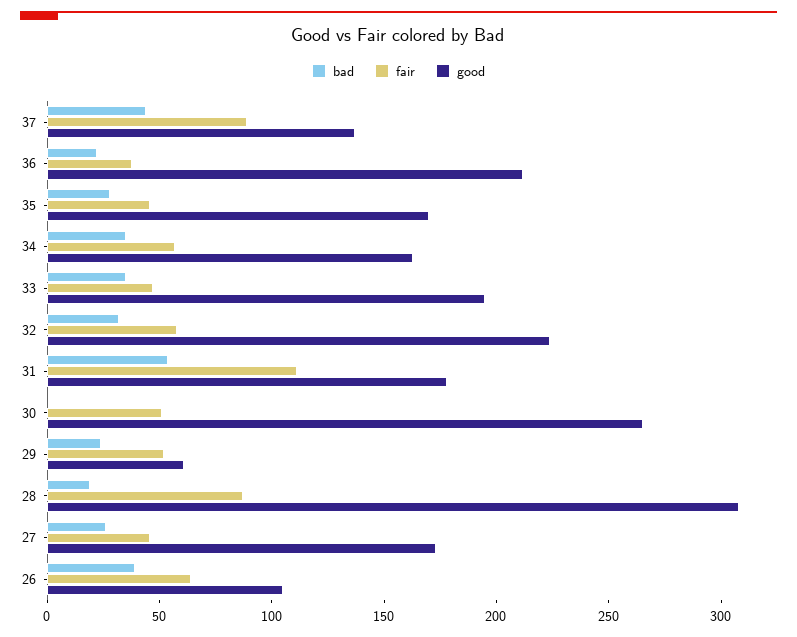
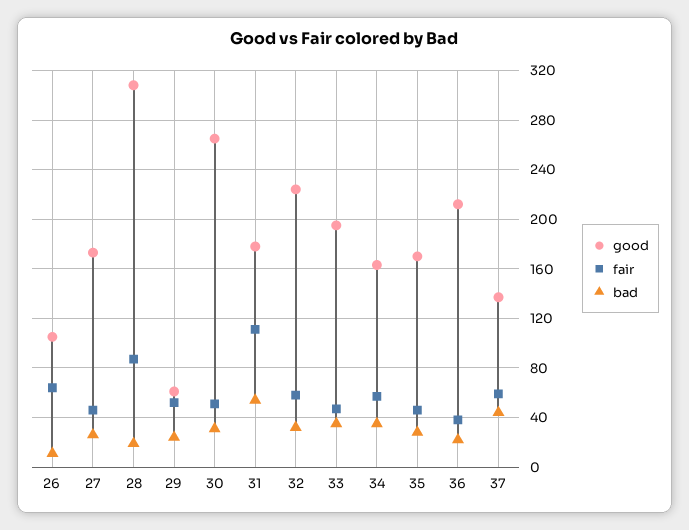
  {
    "bad": {
      "37": 45,
      "36": 20,
      "35": 30,
      "34": 35,
      "33": 35,
      "32": 30,
      "31": 55,
-     "30": 0,
+     "30": 30,
      "29": 25,
      "28": 20,
      "27": 25,
-     "26": 40
+     "26": 10
    },
    "fair": {
-     "37": 90,
+     "37": 60,
      "36": 40,
      "35": 45,
      "34": 55,
      "33": 45,
      "32": 60,
      "31": 110,
      "30": 50,
      "29": 50,
      "28": 85,
      "27": 45,
      "26": 65
    },
    "good": {
      "37": 135,
      "36": 210,
      "35": 170,
      "34": 165,
      "33": 195,
      "32": 225,
      "31": 180,
      "30": 265,
      "29": 60,
      "28": 310,
      "27": 175,
      "26": 105
    }
  }

